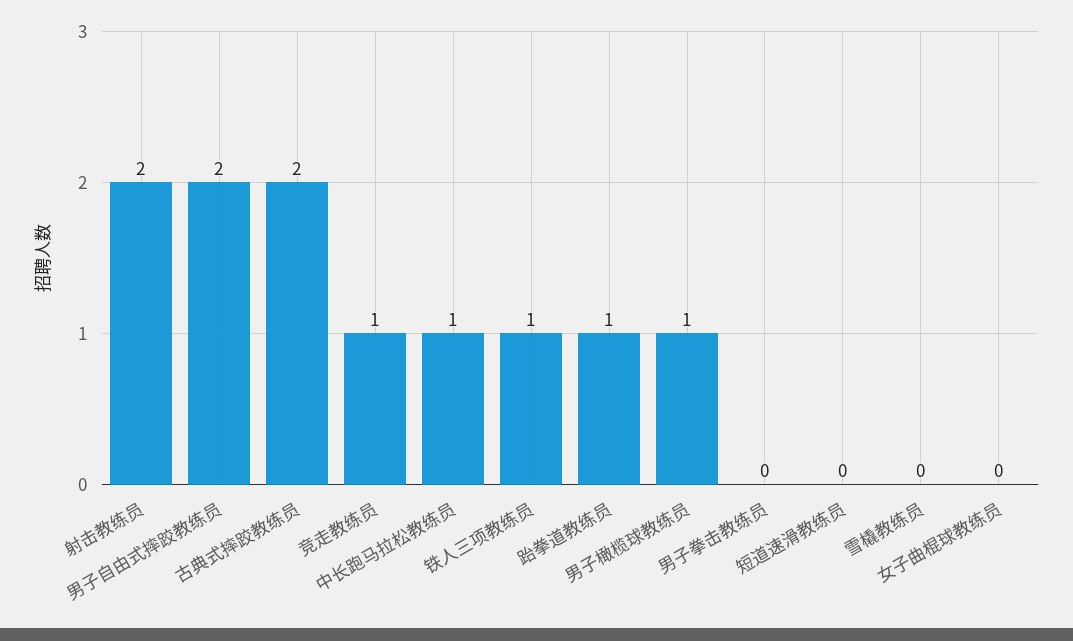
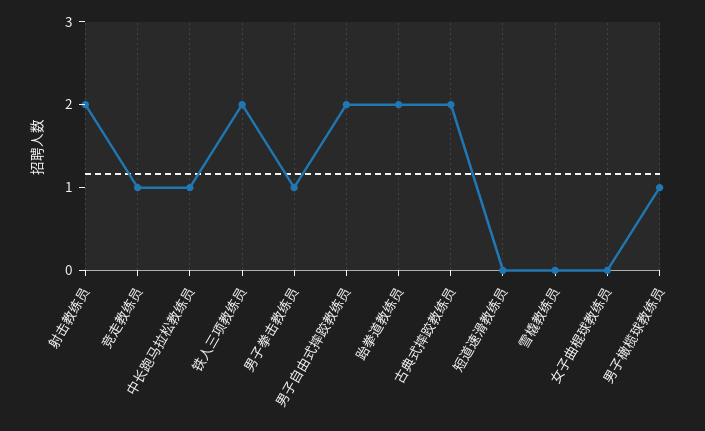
  {
    "射击教练员": 2,
    "男子自由式摔跤教练员": 2,
    "古典式摔跤教练员": 2,
    "竞走教练员": 1,
    "中长跑马拉松教练员": 1,
-   "铁人三项教练员": 1,
+   "铁人三项教练员": 2,
-   "跆拳道教练员": 1,
+   "跆拳道教练员": 2,
    "男子橄榄球教练员": 1,
-   "男子拳击教练员": 0,
+   "男子拳击教练员": 1,
    "短道速滑教练员": 0,
    "雪橇教练员": 0,
    "女子曲棍球教练员": 0
  }

